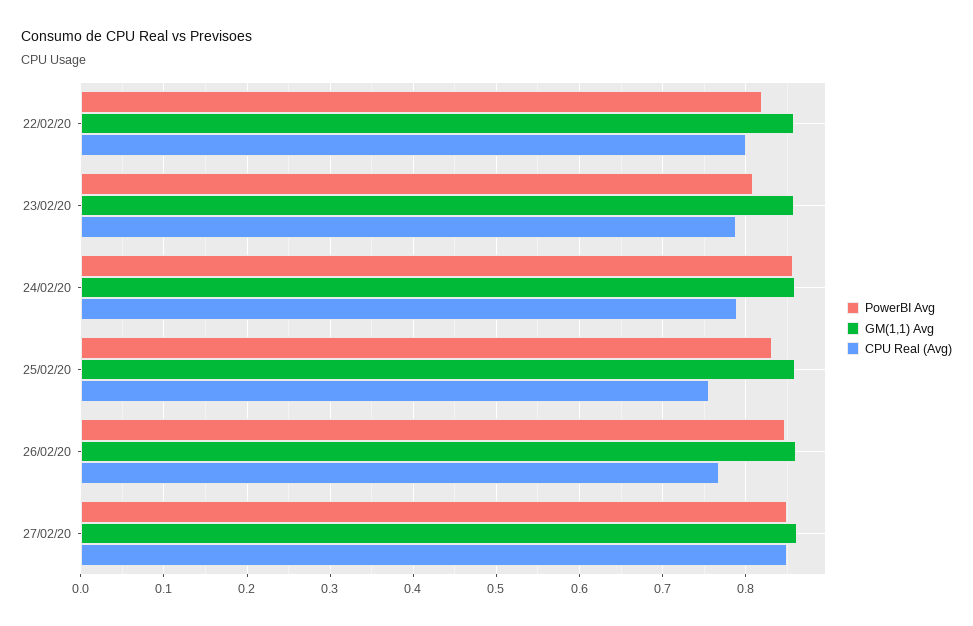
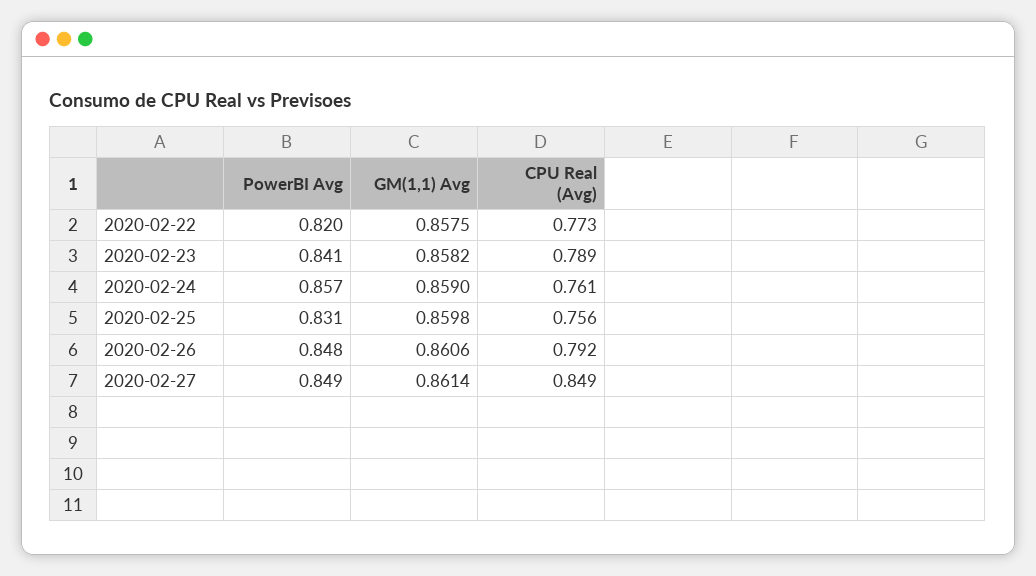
  {
    "PowerBI Avg": {
      "22/02/20": 0.82,
-     "23/02/20": 0.81,
+     "23/02/20": 0.841,
      "24/02/20": 0.857,
      "25/02/20": 0.831,
      "26/02/20": 0.848,
      "27/02/20": 0.849
    },
    "GM(1,1) Avg": {
      "22/02/20": 0.8575,
      "23/02/20": 0.8582,
      "24/02/20": 0.859,
      "25/02/20": 0.8598,
      "26/02/20": 0.8606,
      "27/02/20": 0.8614
    },
    "CPU Real (Avg)": {
-     "22/02/20": 0.8,
+     "22/02/20": 0.773,
      "23/02/20": 0.789,
-     "24/02/20": 0.79,
+     "24/02/20": 0.761,
      "25/02/20": 0.756,
-     "26/02/20": 0.77,
+     "26/02/20": 0.792,
      "27/02/20": 0.849
    }
  }

